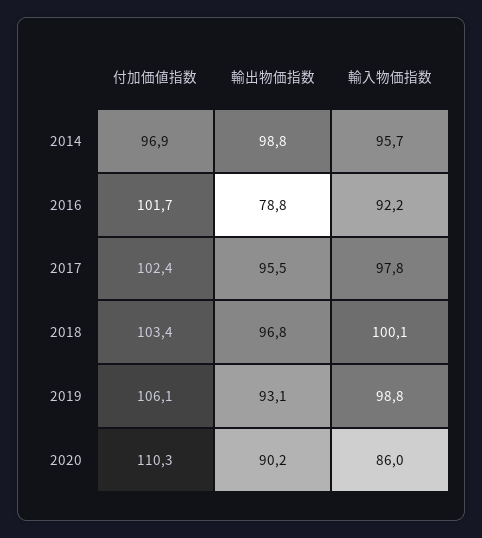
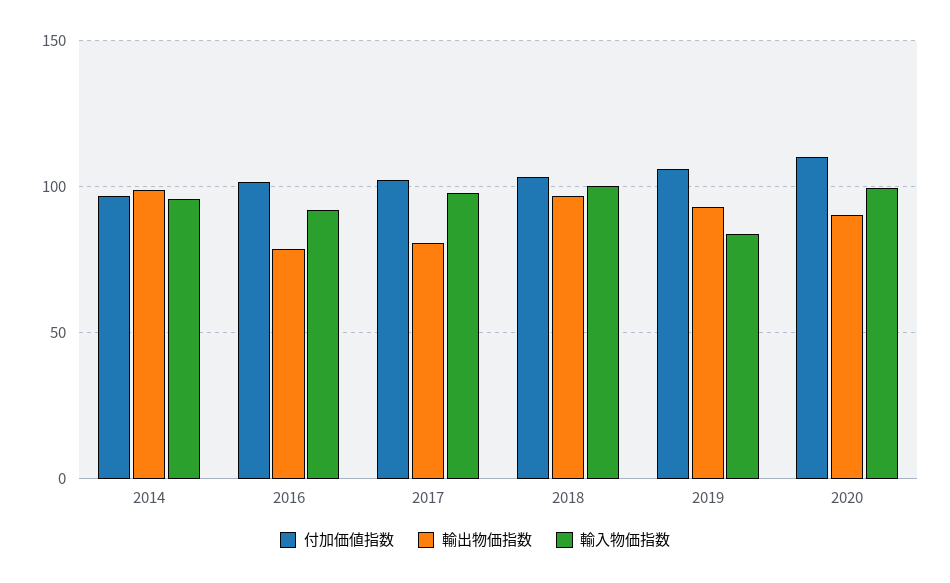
  {
    "付加価値指数": {
      "2014": 96.9,
      "2016": 101.7,
      "2017": 102.4,
      "2018": 103.4,
      "2019": 106.1,
      "2020": 110.3
    },
    "輸出物価指数": {
      "2014": 98.8,
      "2016": 78.8,
-     "2017": 95.5,
+     "2017": 80,
      "2018": 96.8,
      "2019": 93.1,
      "2020": 90.2
    },
    "輸入物価指数": {
      "2014": 95.7,
      "2016": 92.2,
      "2017": 97.8,
      "2018": 100.1,
-     "2019": 98.8,
+     "2019": 85,
-     "2020": 86
+     "2020": 100
    }
  }

